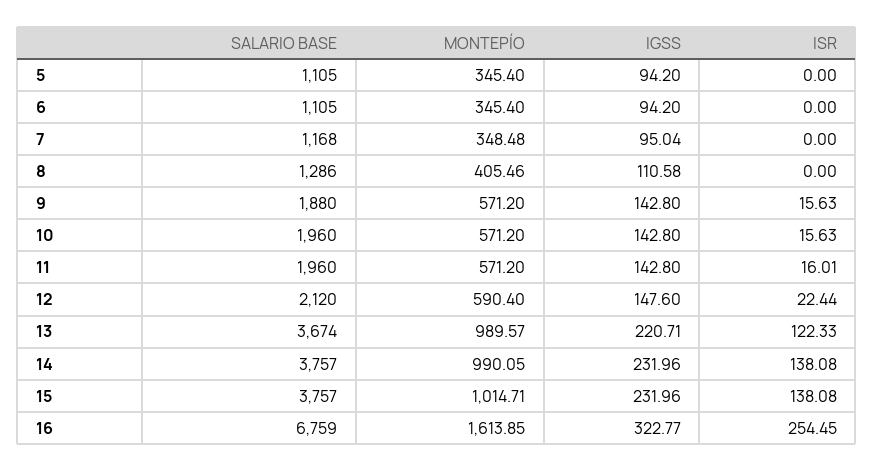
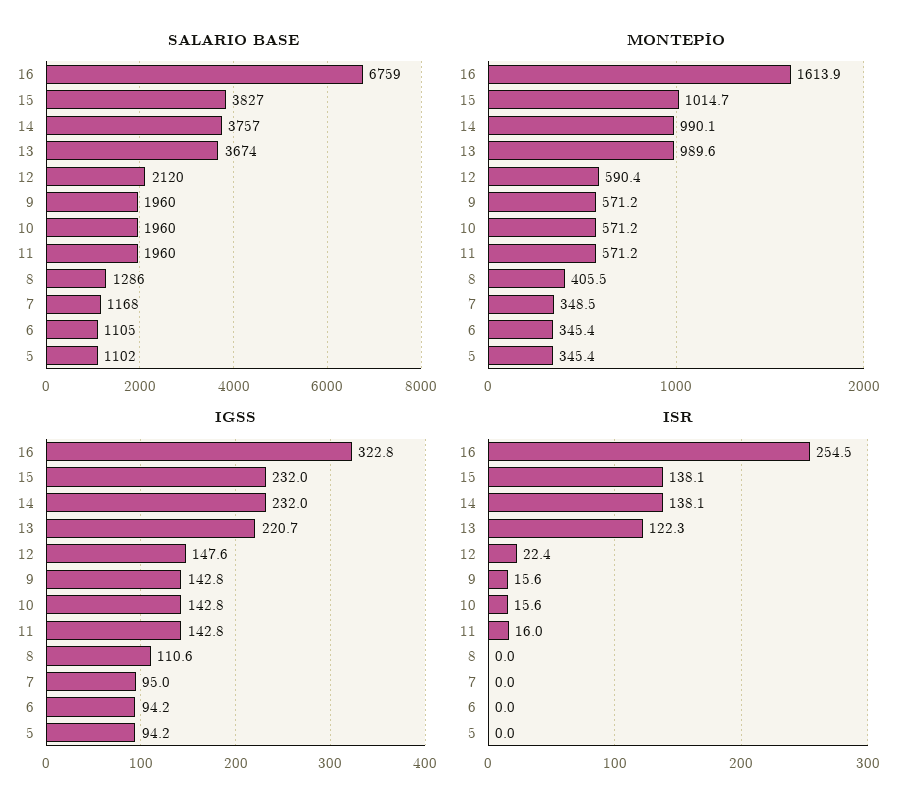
  {
    "SALARIO BASE": {
-     "5": 1105,
+     "5": 1102,
      "6": 1105,
      "7": 1168,
      "8": 1286,
-     "9": 1880,
+     "9": 1960,
      "10": 1960,
      "11": 1960,
      "12": 2120,
      "13": 3674,
      "14": 3757,
-     "15": 3757,
+     "15": 3827,
      "16": 6759
    },
    "MONTEPÍO": {
      "5": 345.4,
      "6": 345.4,
      "7": 348.48,
      "8": 405.46,
      "9": 571.2,
      "10": 571.2,
      "11": 571.2,
      "12": 590.4,
      "13": 989.57,
      "14": 990.05,
      "15": 1014.71,
      "16": 1613.85
    },
    "IGSS": {
      "5": 94.2,
      "6": 94.2,
      "7": 95.04,
      "8": 110.58,
      "9": 142.8,
      "10": 142.8,
      "11": 142.8,
      "12": 147.6,
      "13": 220.71,
      "14": 231.96,
      "15": 231.96,
      "16": 322.77
    },
    "ISR": {
      "5": 0,
      "6": 0,
      "7": 0,
      "8": 0,
      "9": 15.63,
      "10": 15.63,
      "11": 16.01,
      "12": 22.44,
      "13": 122.33,
      "14": 138.08,
      "15": 138.08,
      "16": 254.45
    }
  }

